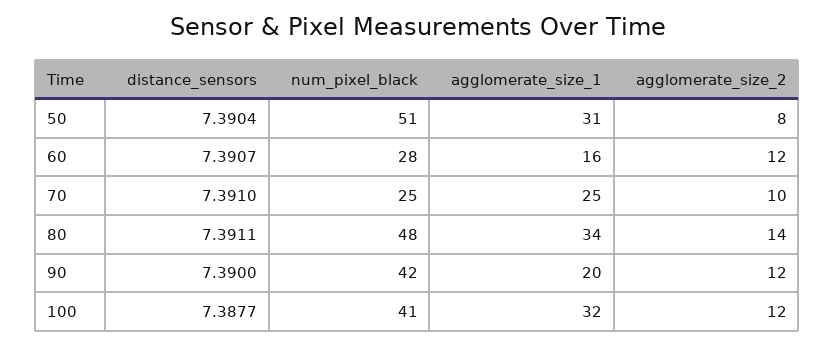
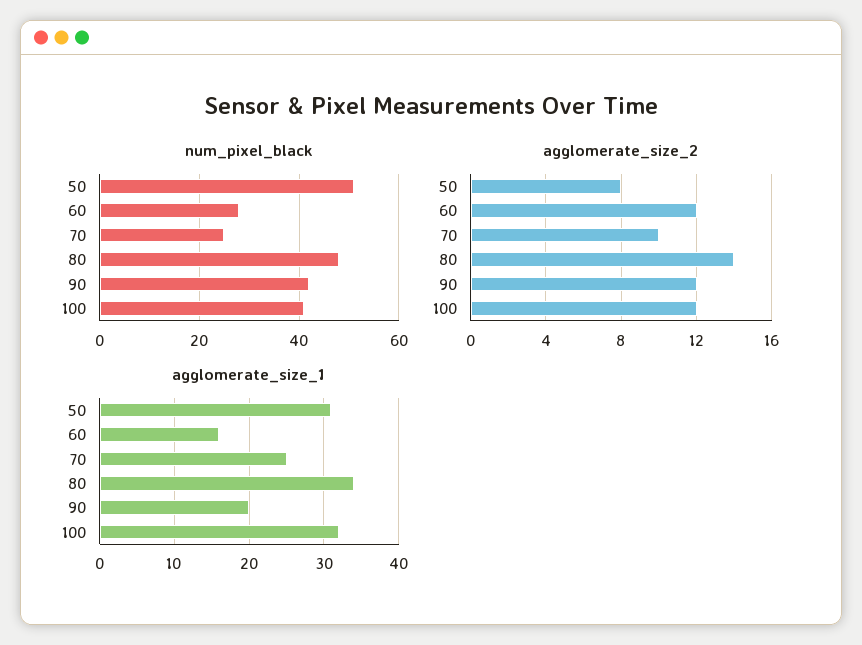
  {
-   "distance_sensors": {
-     "50": 7.3904,
-     "60": 7.3907,
-     "70": 7.391,
-     "80": 7.3911,
-     "90": 7.39,
-     "100": 7.3877
-   },
    "num_pixel_black": {
      "50": 51,
      "60": 28,
      "70": 25,
      "80": 48,
      "90": 42,
      "100": 41
    },
    "agglomerate_size_1": {
      "50": 31,
      "60": 16,
      "70": 25,
      "80": 34,
      "90": 20,
      "100": 32
    },
    "agglomerate_size_2": {
      "50": 8,
      "60": 12,
      "70": 10,
      "80": 14,
      "90": 12,
      "100": 12
    }
  }

